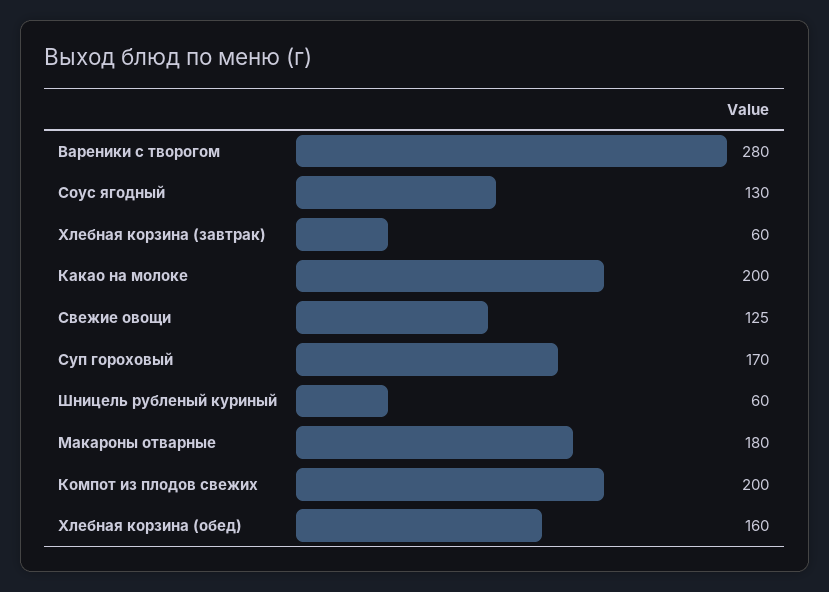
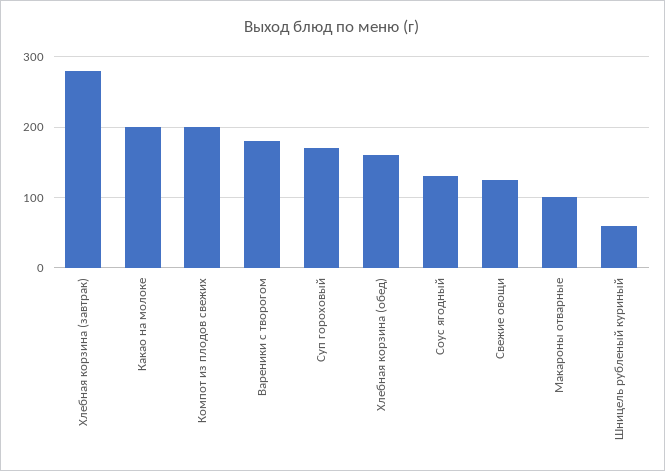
  {
-   "Вареники с творогом": 280,
+   "Вареники с творогом": 180,
    "Соус ягодный": 130,
-   "Хлебная корзина (завтрак)": 60,
+   "Хлебная корзина (завтрак)": 280,
    "Какао на молоке": 200,
    "Свежие овощи": 125,
    "Суп гороховый": 170,
    "Шницель рубленый куриный": 60,
-   "Макароны отварные": 180,
+   "Макароны отварные": 100,
    "Компот из плодов свежих": 200,
    "Хлебная корзина (обед)": 160
  }

